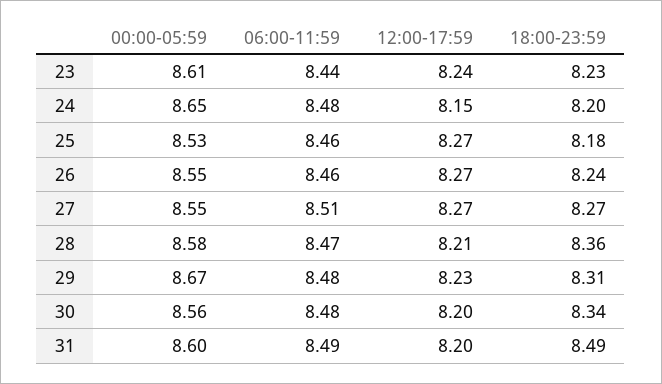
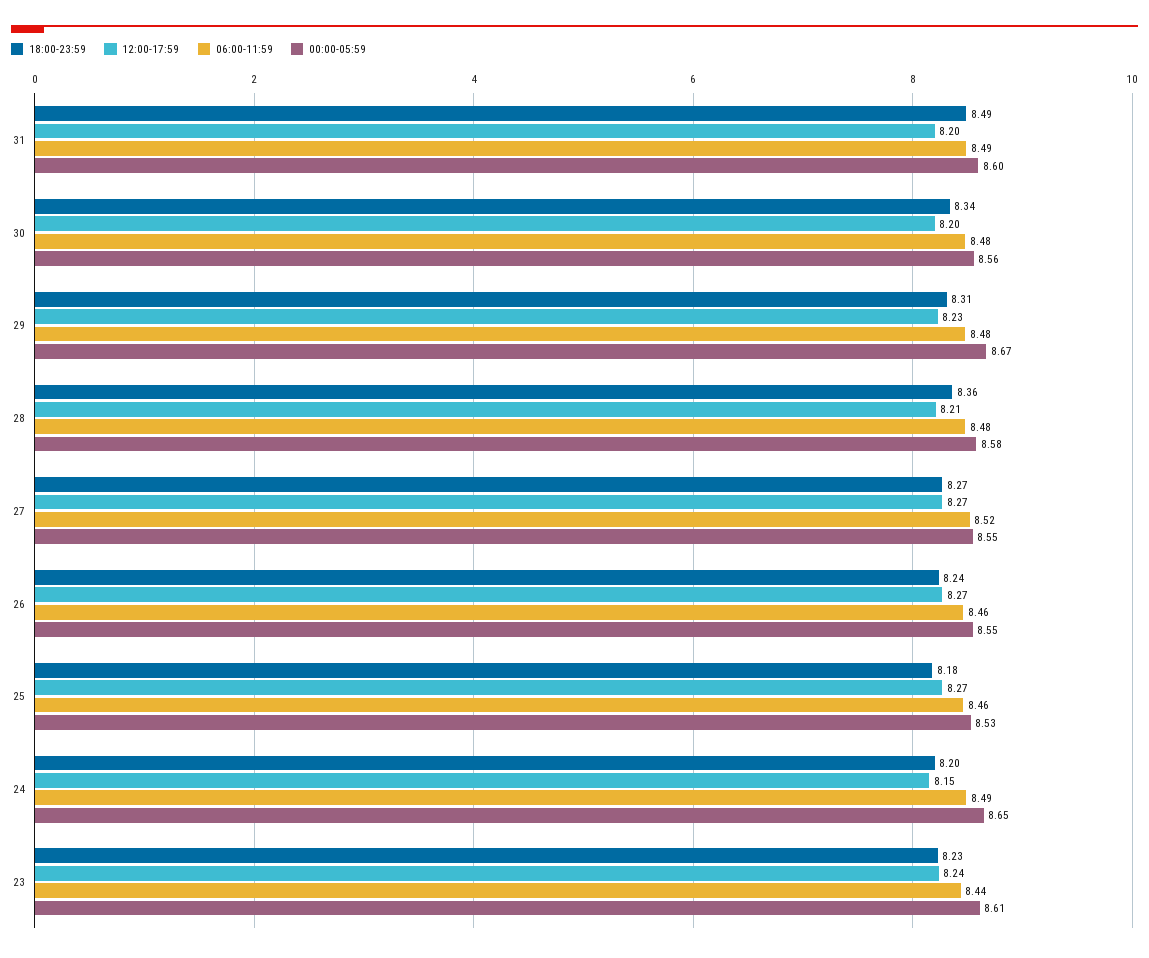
  {
    "00:00-05:59": {
      "23": 8.61,
      "24": 8.65,
      "25": 8.53,
      "26": 8.55,
      "27": 8.55,
      "28": 8.58,
      "29": 8.67,
      "30": 8.56,
      "31": 8.6
    },
    "06:00-11:59": {
      "23": 8.44,
-     "24": 8.48,
+     "24": 8.49,
      "25": 8.46,
      "26": 8.46,
-     "27": 8.51,
+     "27": 8.52,
-     "28": 8.47,
+     "28": 8.48,
      "29": 8.48,
      "30": 8.48,
      "31": 8.49
    },
    "12:00-17:59": {
      "23": 8.24,
      "24": 8.15,
      "25": 8.27,
      "26": 8.27,
      "27": 8.27,
      "28": 8.21,
      "29": 8.23,
      "30": 8.2,
      "31": 8.2
    },
    "18:00-23:59": {
      "23": 8.23,
      "24": 8.2,
      "25": 8.18,
      "26": 8.24,
      "27": 8.27,
      "28": 8.36,
      "29": 8.31,
      "30": 8.34,
      "31": 8.49
    }
  }

